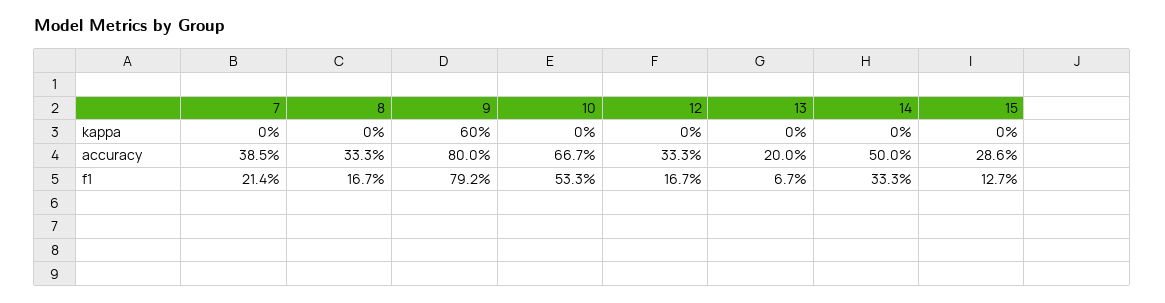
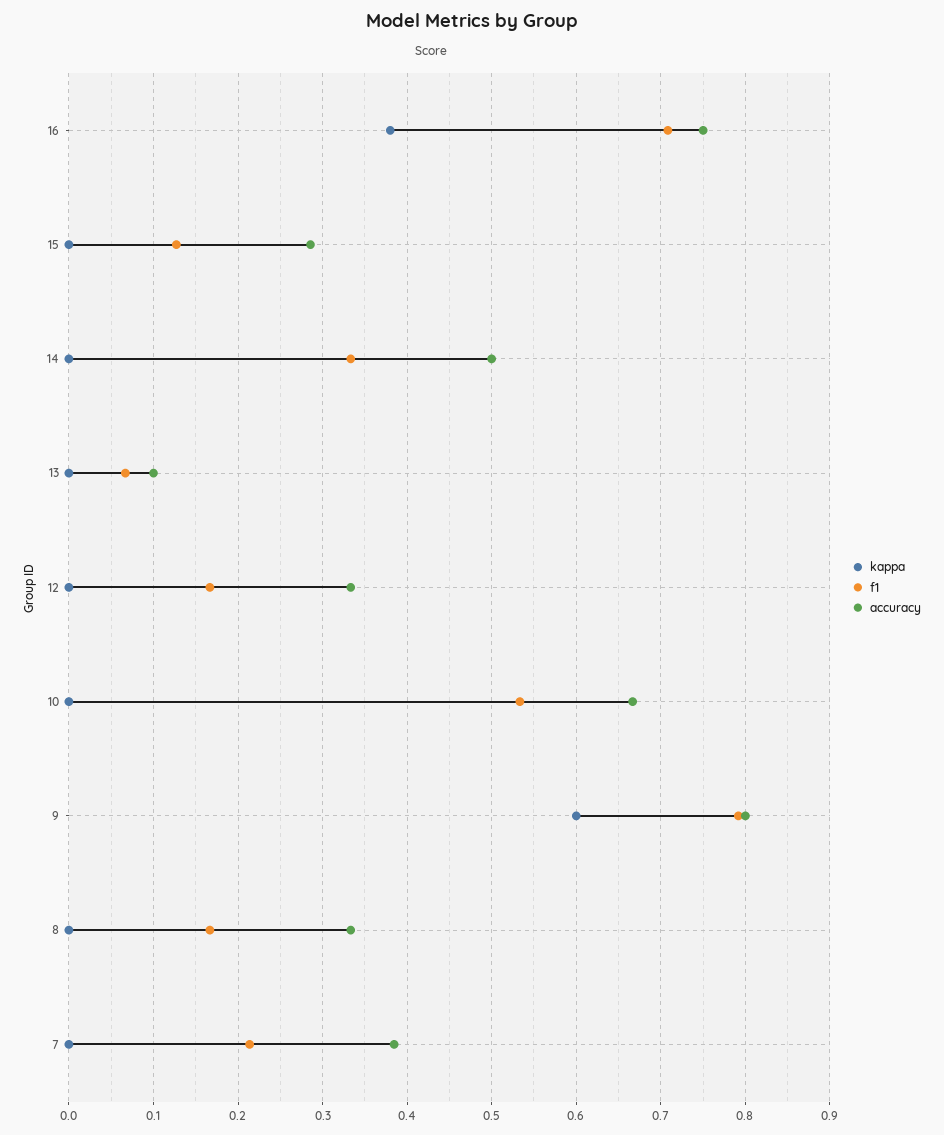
  {
    "kappa": {
      "7": 0,
      "8": 0,
      "9": 0.6,
      "10": 0,
      "12": 0,
      "13": 0,
      "14": 0,
-     "15": 0
+     "15": 0,
+     "16": 0.38
    },
    "accuracy": {
      "7": 0.385,
      "8": 0.333,
      "9": 0.8,
      "10": 0.667,
      "12": 0.333,
-     "13": 0.2,
+     "13": 0.1,
      "14": 0.5,
-     "15": 0.286
+     "15": 0.286,
+     "16": 0.75
    },
    "f1": {
      "7": 0.214,
      "8": 0.167,
      "9": 0.792,
      "10": 0.533,
      "12": 0.167,
      "13": 0.067,
      "14": 0.333,
-     "15": 0.127
+     "15": 0.127,
+     "16": 0.71
    }
  }

